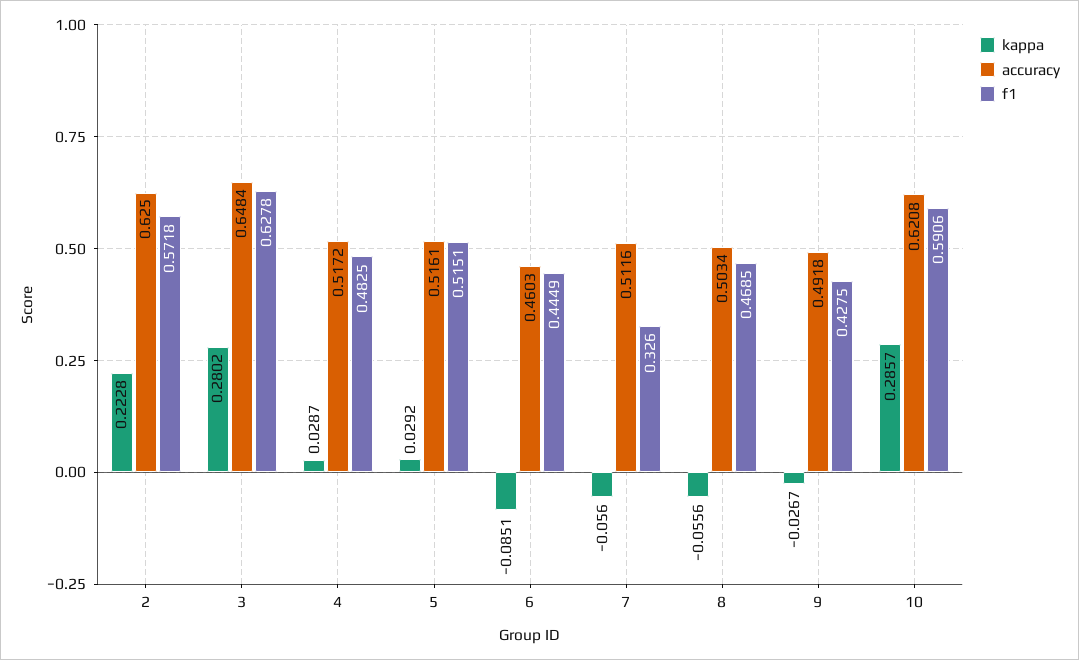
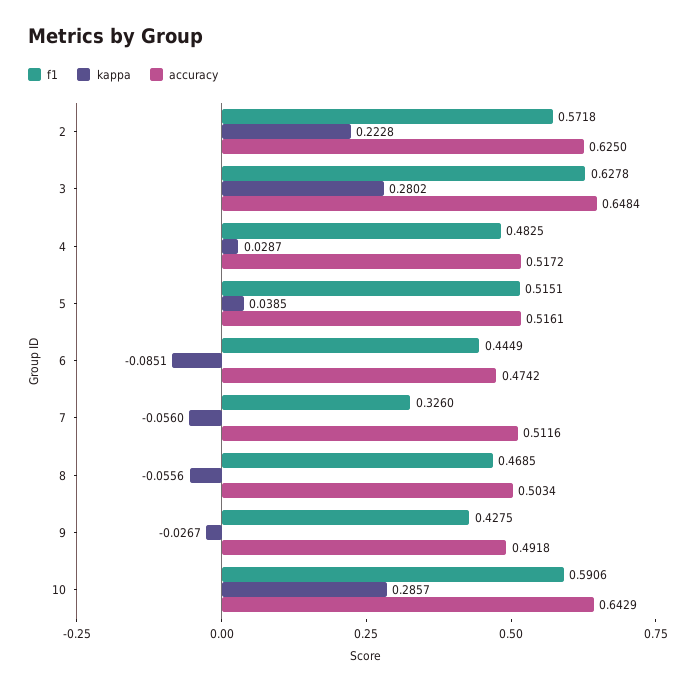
  {
    "kappa": {
      "2": 0.2228,
      "3": 0.2802,
      "4": 0.0287,
-     "5": 0.0292,
+     "5": 0.0385,
      "6": -0.0851,
      "7": -0.056,
      "8": -0.0556,
      "9": -0.0267,
      "10": 0.2857
    },
    "accuracy": {
      "2": 0.625,
      "3": 0.6484,
      "4": 0.5172,
      "5": 0.5161,
-     "6": 0.4603,
+     "6": 0.4742,
      "7": 0.5116,
      "8": 0.5034,
      "9": 0.4918,
-     "10": 0.6208
+     "10": 0.6429
    },
    "f1": {
      "2": 0.5718,
      "3": 0.6278,
      "4": 0.4825,
      "5": 0.5151,
      "6": 0.4449,
      "7": 0.326,
      "8": 0.4685,
      "9": 0.4275,
      "10": 0.5906
    }
  }

